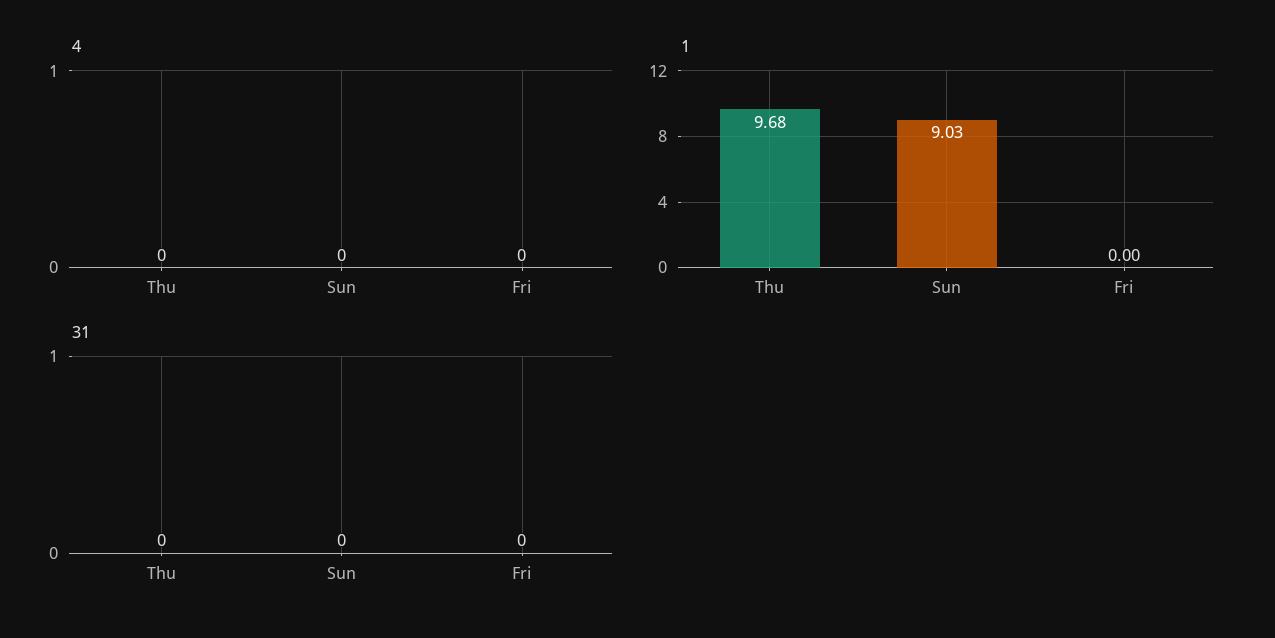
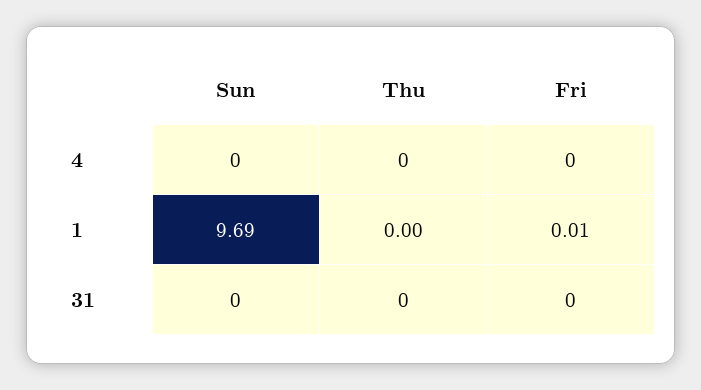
  {
    "4": {
      "Thu": 0,
      "Sun": 0,
      "Fri": 0
    },
    "1": {
-     "Thu": 9.68,
+     "Thu": 0,
-     "Sun": 9.03,
+     "Sun": 9.69,
-     "Fri": 0
+     "Fri": 0.01
    },
    "31": {
      "Thu": 0,
      "Sun": 0,
      "Fri": 0
    }
  }

